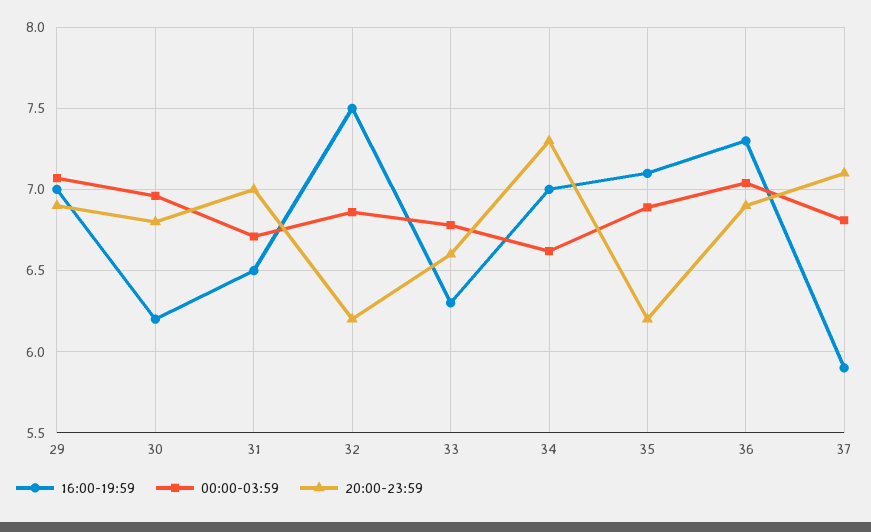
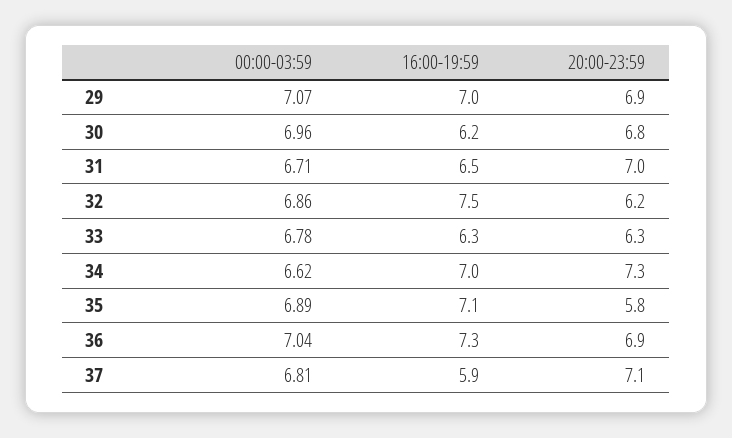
  {
    "16:00-19:59": {
      "29": 7,
      "30": 6.2,
      "31": 6.5,
      "32": 7.5,
      "33": 6.3,
      "34": 7,
      "35": 7.1,
      "36": 7.3,
      "37": 5.9
    },
    "00:00-03:59": {
      "29": 7.07,
      "30": 6.96,
      "31": 6.71,
      "32": 6.86,
      "33": 6.78,
      "34": 6.62,
      "35": 6.89,
      "36": 7.04,
      "37": 6.81
    },
    "20:00-23:59": {
      "29": 6.9,
      "30": 6.8,
      "31": 7,
      "32": 6.2,
-     "33": 6.6,
+     "33": 6.3,
      "34": 7.3,
-     "35": 6.2,
+     "35": 5.8,
      "36": 6.9,
      "37": 7.1
    }
  }

